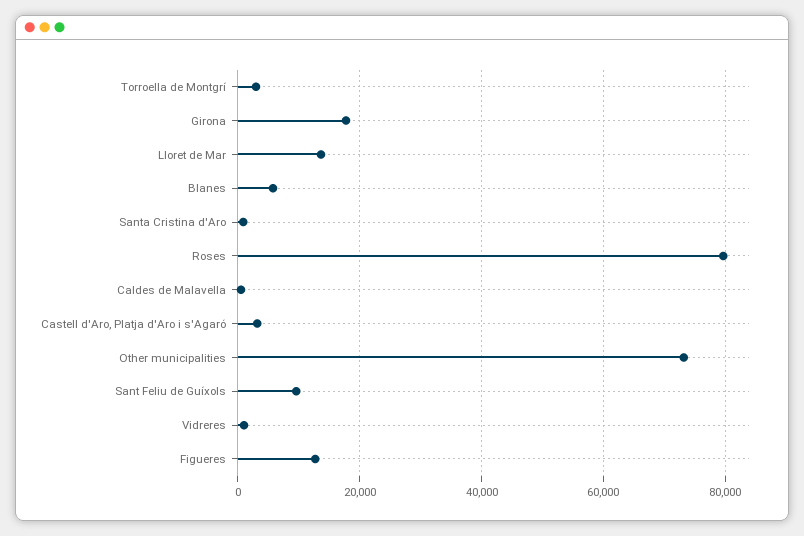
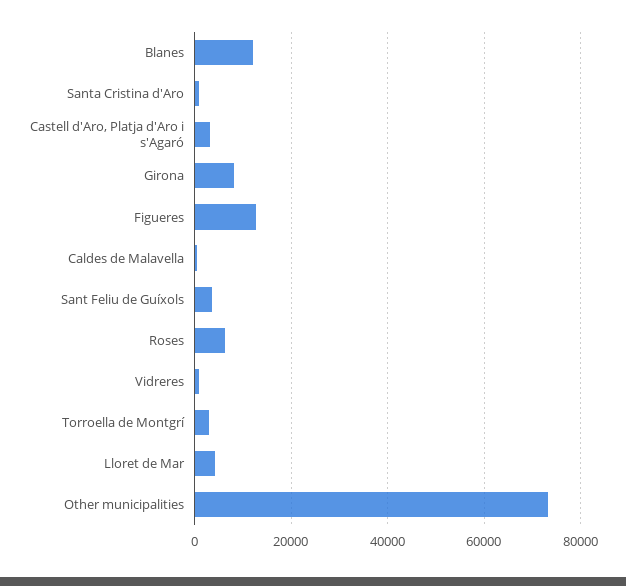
  {
    "Torroella de Montgrí": 2000,
-   "Girona": 18000,
+   "Girona": 8000,
-   "Lloret de Mar": 14000,
+   "Lloret de Mar": 4000,
-   "Blanes": 6000,
+   "Blanes": 12000,
    "Santa Cristina d'Aro": 0,
-   "Roses": 80000,
+   "Roses": 6000,
    "Caldes de Malavella": 0,
    "Castell d'Aro, Platja d'Aro i s'Agaró": 4000,
    "Other municipalities": 74000,
-   "Sant Feliu de Guíxols": 10000,
+   "Sant Feliu de Guíxols": 4000,
    "Vidreres": 0,
    "Figueres": 12000
  }

